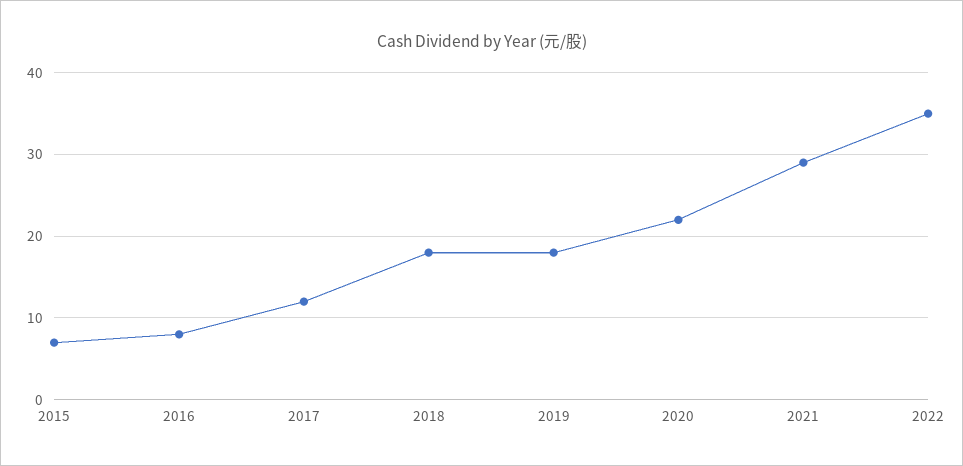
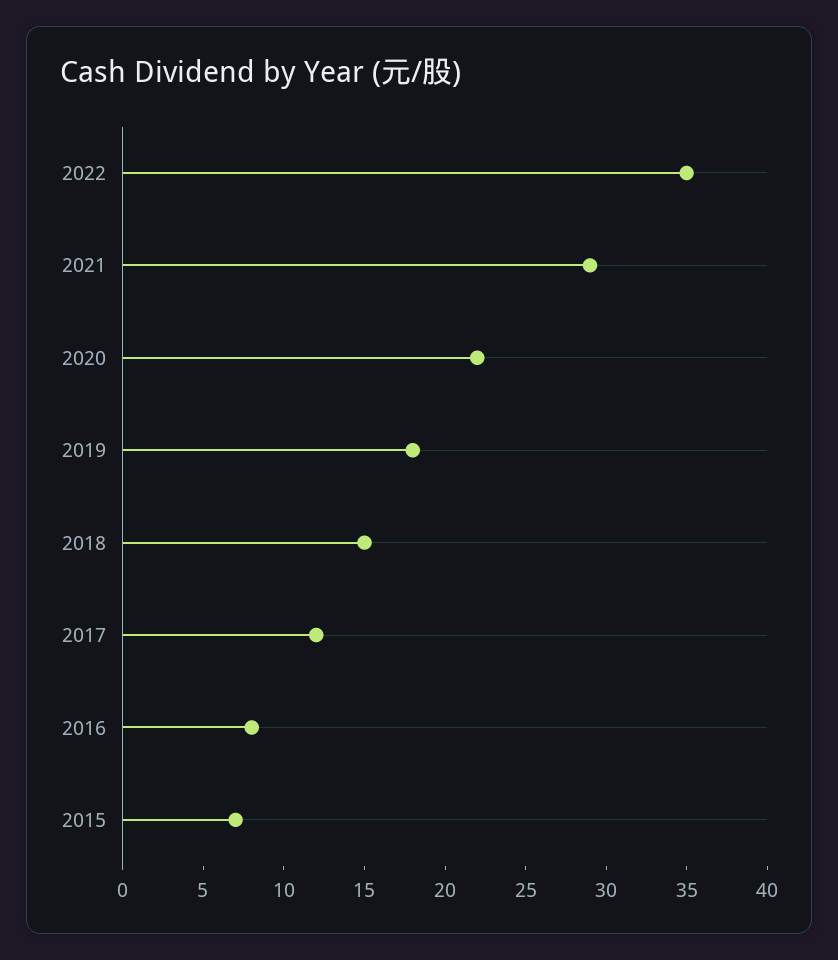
  {
    "2015": 7,
    "2016": 8,
    "2017": 12,
-   "2018": 18,
+   "2018": 15,
    "2019": 18,
    "2020": 22,
    "2021": 29,
    "2022": 35
  }

